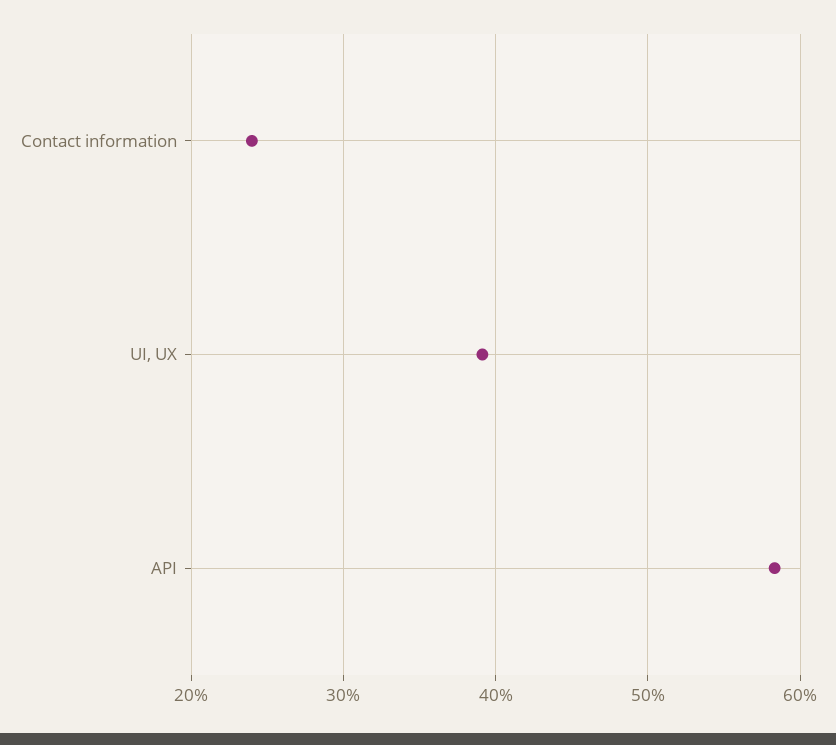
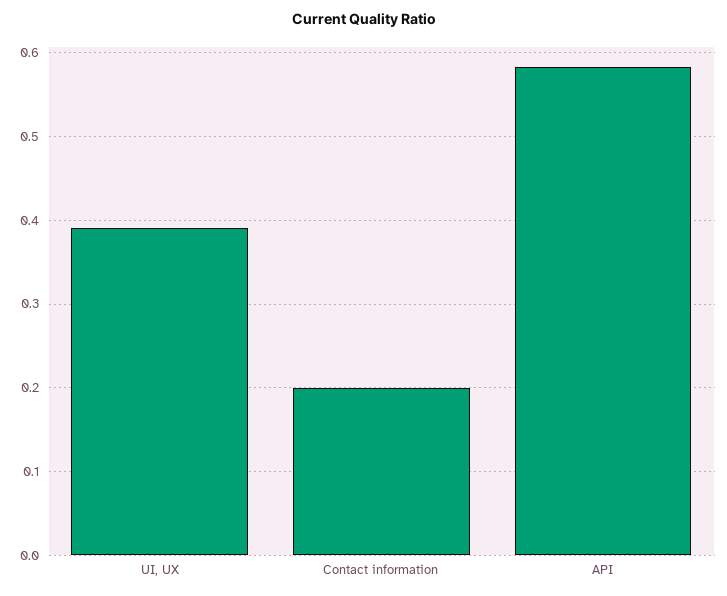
  {
-   "Contact information": 0.24,
+   "Contact information": 0.2,
    "UI, UX": 0.39,
    "API": 0.58
  }

